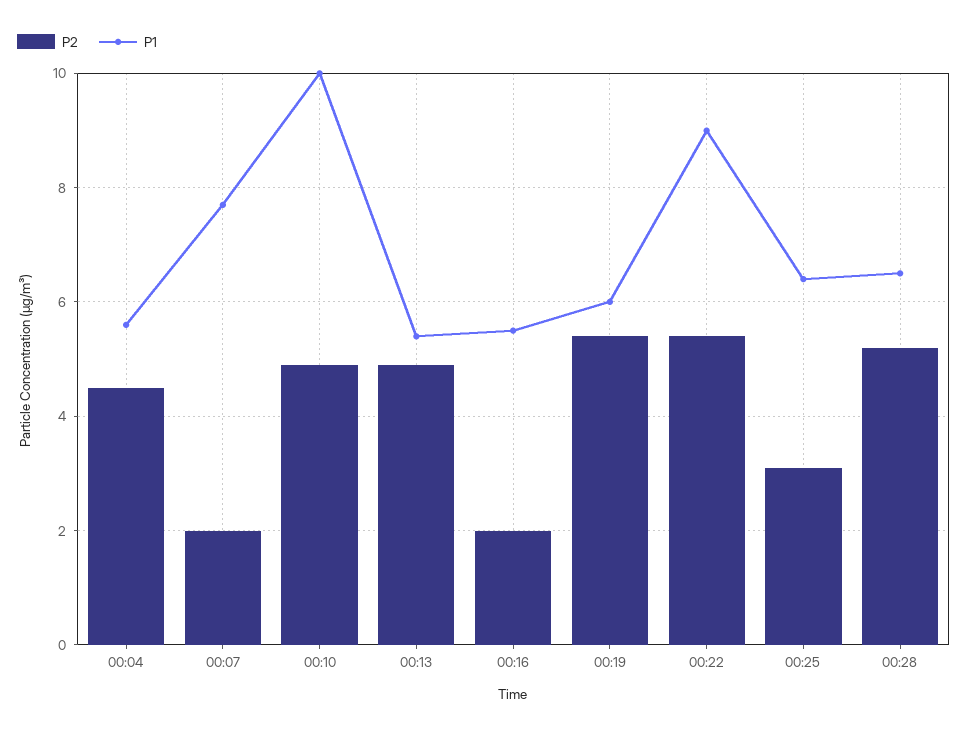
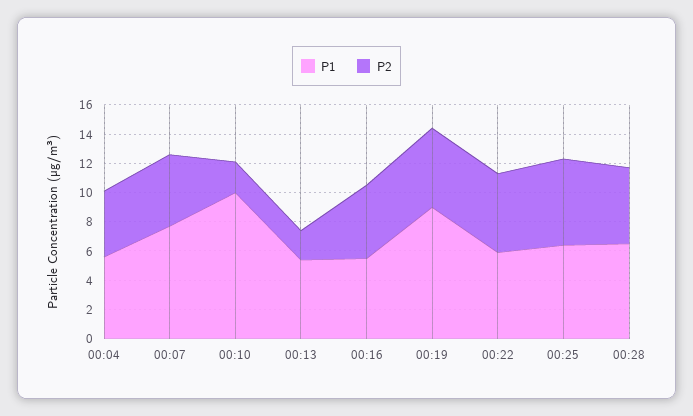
  {
    "P2": {
      "00:04": 4.5,
-     "00:07": 2,
+     "00:07": 5,
-     "00:10": 5,
+     "00:10": 2,
-     "00:13": 5,
+     "00:13": 2,
-     "00:16": 2,
+     "00:16": 5,
      "00:19": 5.5,
      "00:22": 5.5,
-     "00:25": 3,
+     "00:25": 6,
      "00:28": 5
    },
    "P1": {
      "00:04": 5.5,
      "00:07": 7.5,
      "00:10": 10,
      "00:13": 5.5,
      "00:16": 5.5,
-     "00:19": 6,
+     "00:19": 9,
-     "00:22": 9,
+     "00:22": 6,
      "00:25": 6.5,
      "00:28": 6.5
    }
  }

